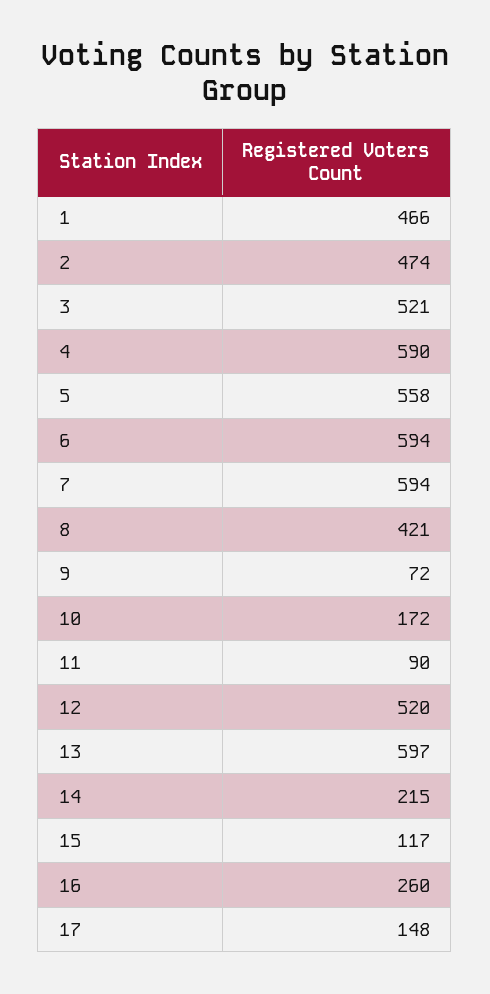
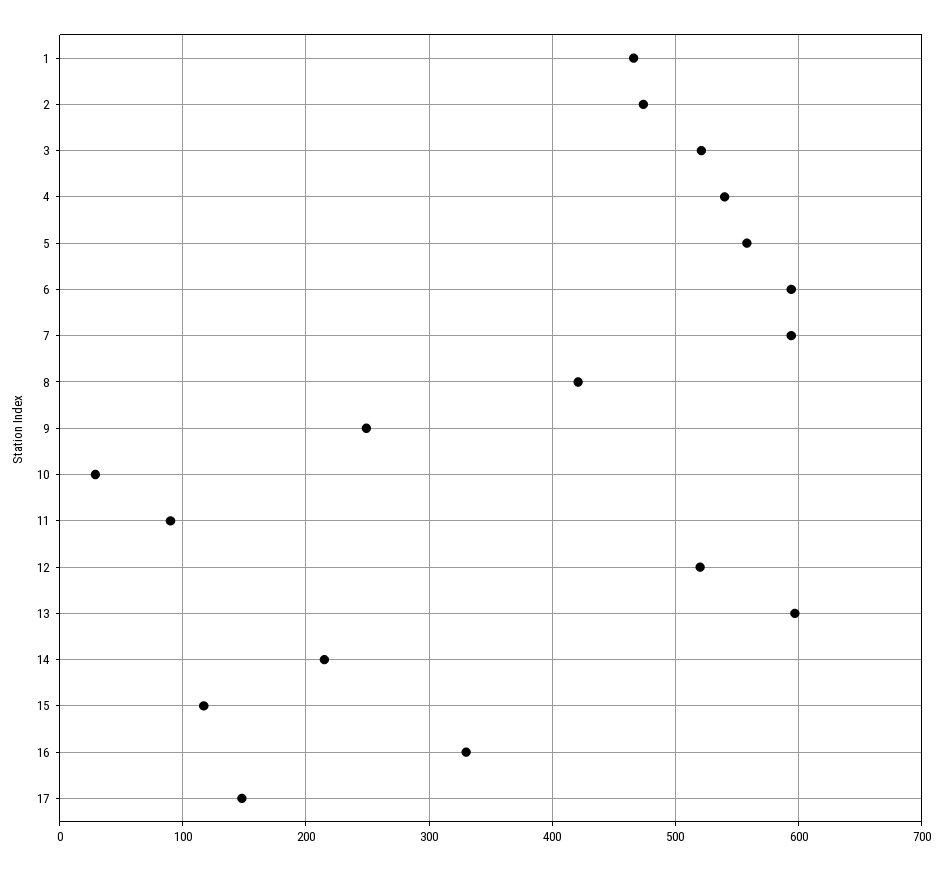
  {
    "1": 466,
    "2": 474,
    "3": 521,
-   "4": 590,
+   "4": 540,
    "5": 558,
    "6": 594,
    "7": 594,
    "8": 421,
-   "9": 72,
+   "9": 250,
-   "10": 172,
+   "10": 30,
    "11": 90,
    "12": 520,
    "13": 597,
    "14": 215,
    "15": 117,
-   "16": 260,
+   "16": 330,
    "17": 148
  }

